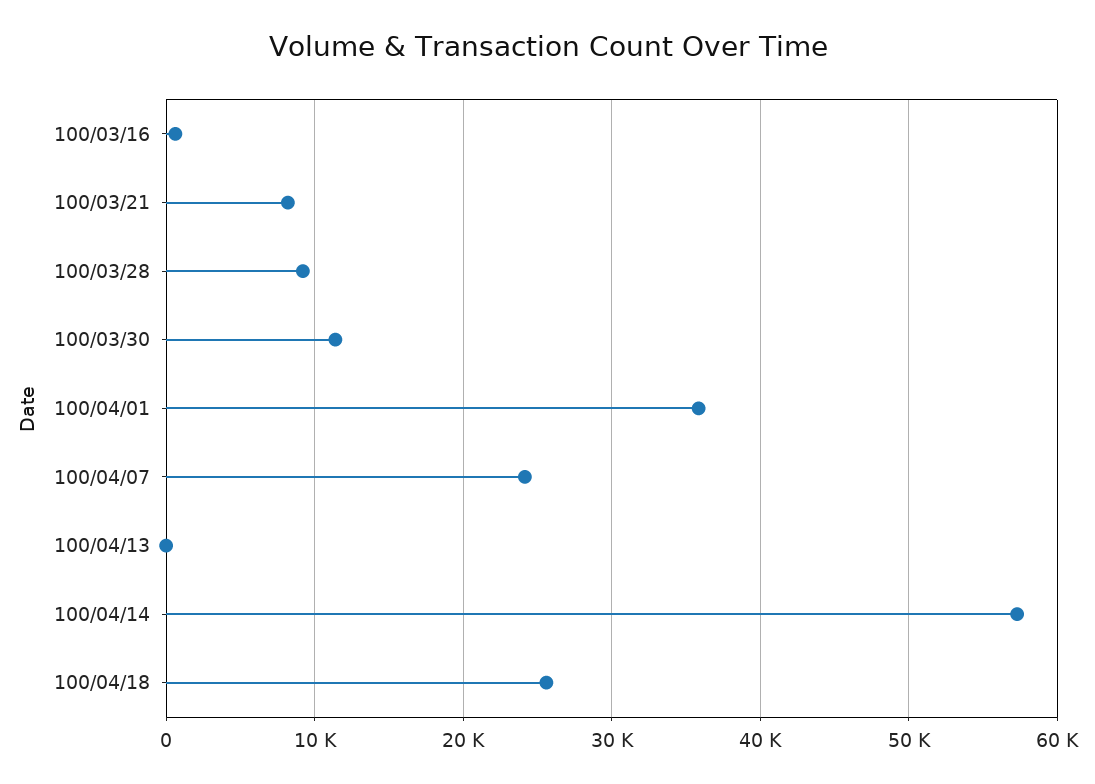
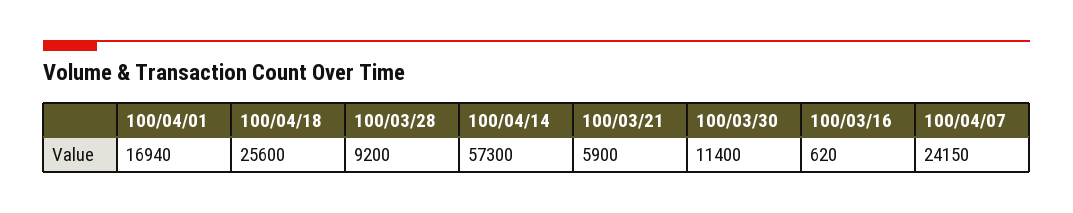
  {
    "100/03/16": 620,
-   "100/03/21": 8000,
+   "100/03/21": 5900,
    "100/03/28": 9200,
    "100/03/30": 11400,
-   "100/04/01": 36000,
+   "100/04/01": 16940,
    "100/04/07": 24150,
-   "100/04/13": 0,
    "100/04/14": 57300,
    "100/04/18": 25600
  }

